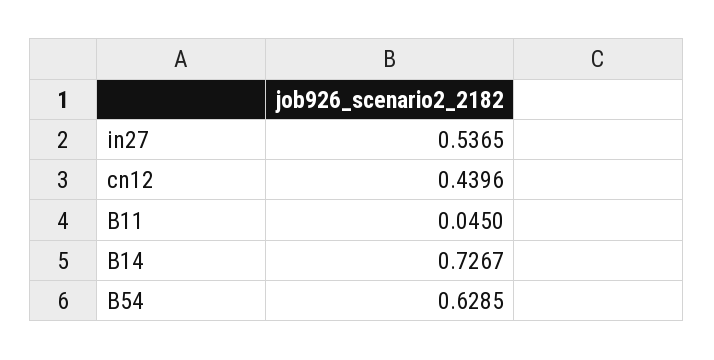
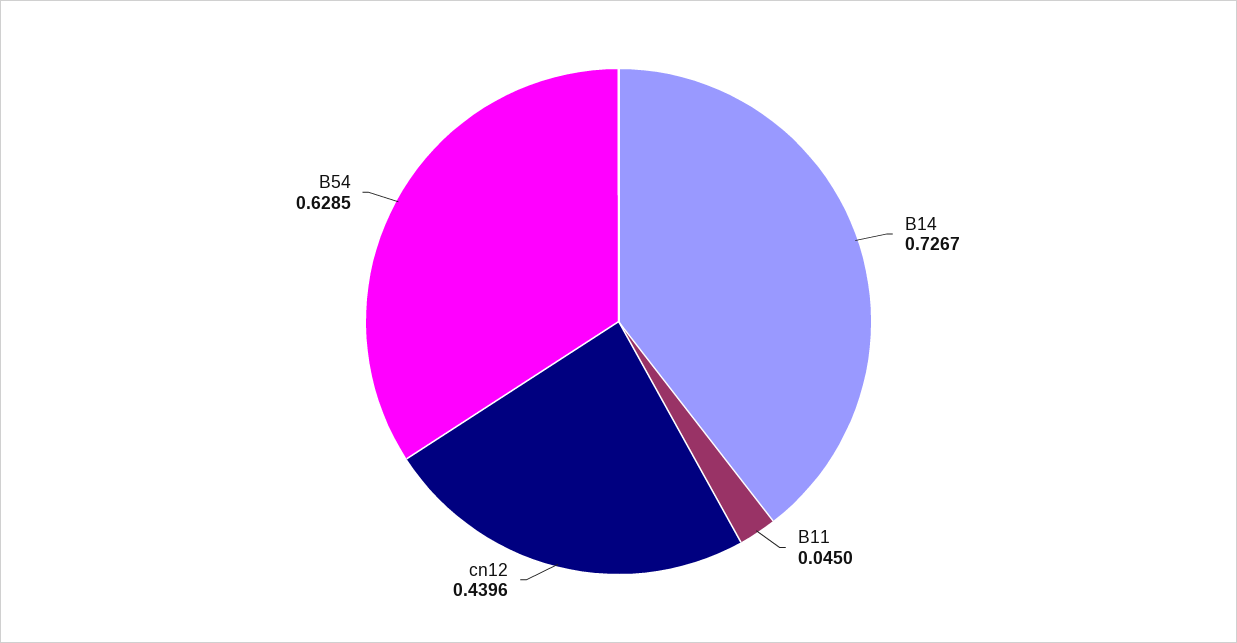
  {
-   "in27": 0.5365,
    "cn12": 0.4396,
    "B11": 0.045,
    "B14": 0.7267,
    "B54": 0.6285
  }

